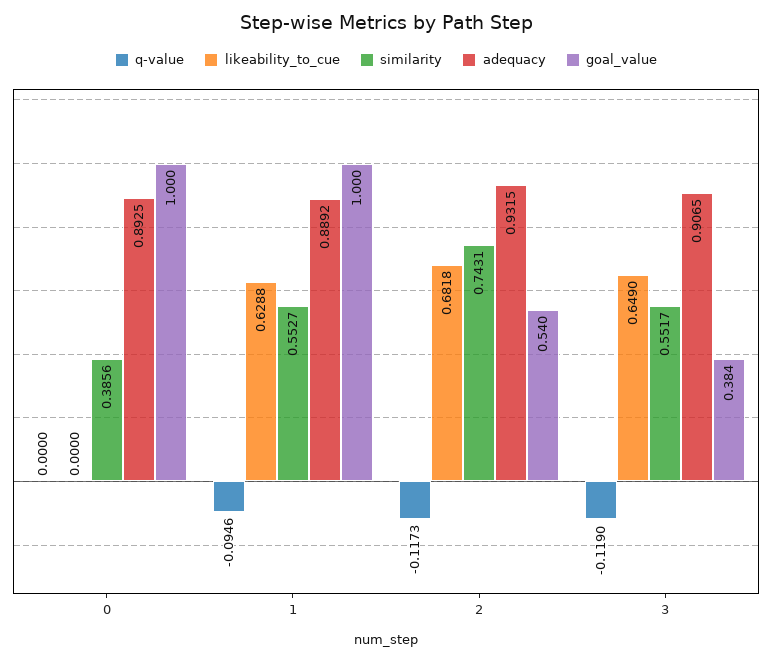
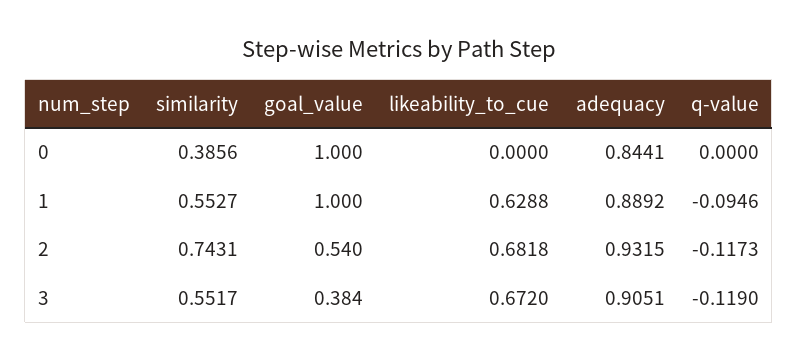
  {
    "q-value": {
      "0": 0,
      "1": -0.0946,
      "2": -0.1173,
      "3": -0.119
    },
    "likeability_to_cue": {
      "0": 0,
      "1": 0.6288,
      "2": 0.6818,
-     "3": 0.649
+     "3": 0.672
    },
    "similarity": {
      "0": 0.3856,
      "1": 0.5527,
      "2": 0.7431,
      "3": 0.5517
    },
    "adequacy": {
-     "0": 0.8925,
+     "0": 0.8441,
      "1": 0.8892,
      "2": 0.9315,
-     "3": 0.9065
+     "3": 0.9051
    },
    "goal_value": {
      "0": 1,
      "1": 1,
      "2": 0.54,
      "3": 0.384
    }
  }

